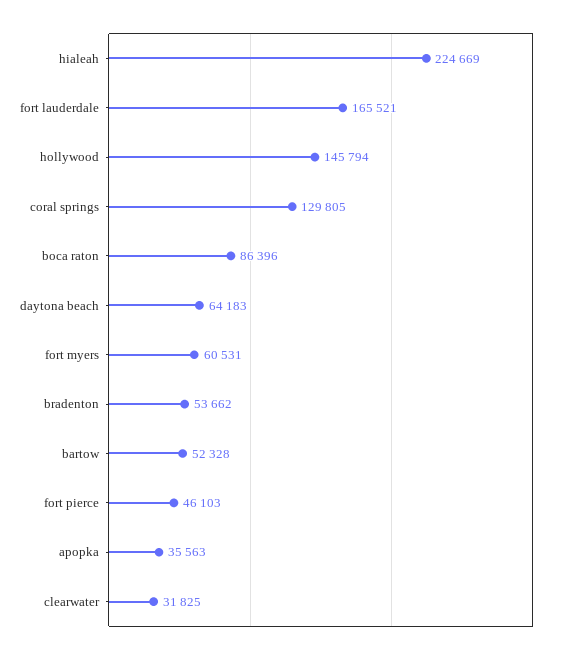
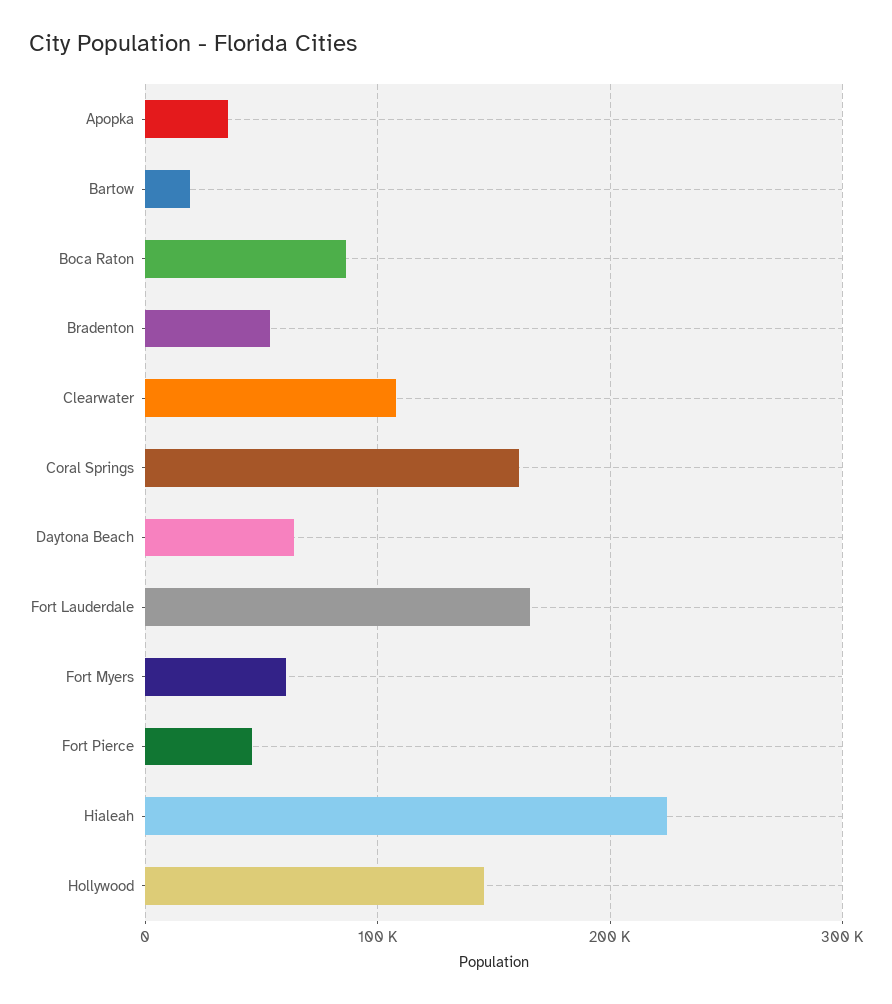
  {
    "hialeah": 224669,
    "fort lauderdale": 165521,
    "hollywood": 145794,
-   "coral springs": 129805,
+   "coral springs": 160000,
    "boca raton": 86396,
    "daytona beach": 64183,
    "fort myers": 60531,
    "bradenton": 53662,
-   "bartow": 52328,
+   "bartow": 20000,
    "fort pierce": 46103,
    "apopka": 35563,
-   "clearwater": 31825
+   "clearwater": 110000
  }

